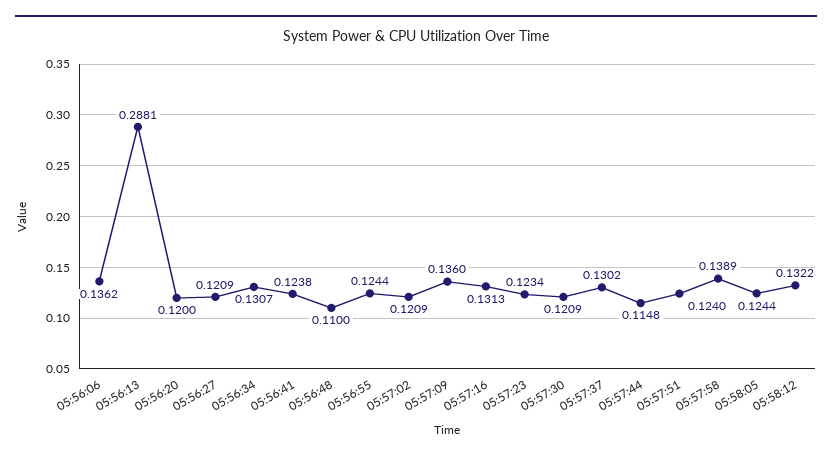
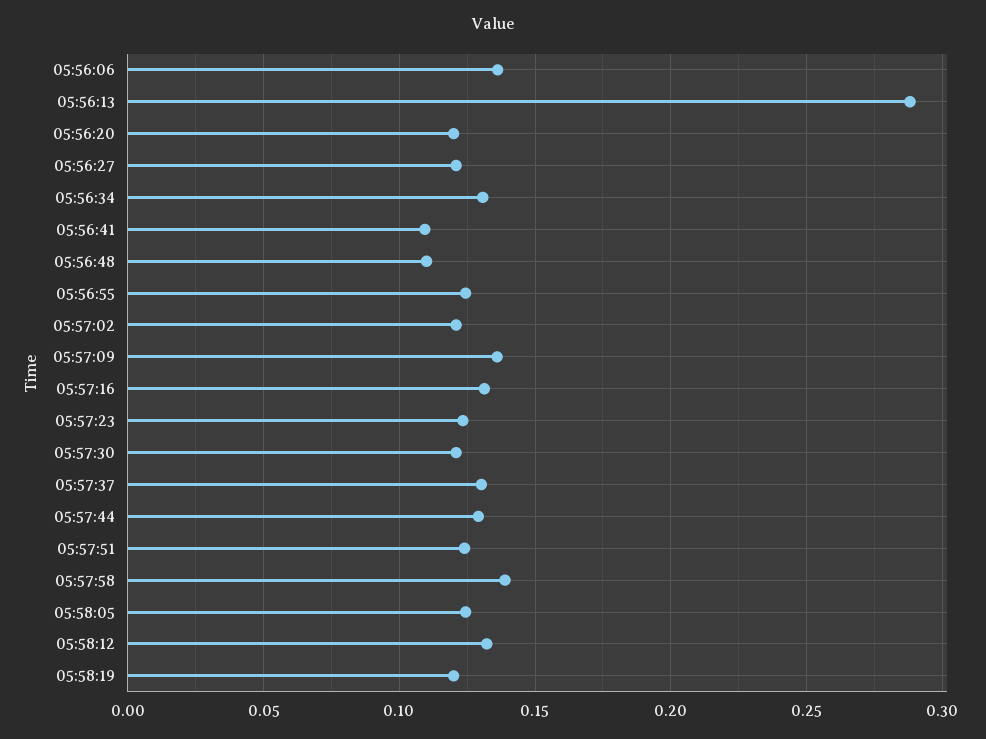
  {
    "05:56:06": 0.1362,
    "05:56:13": 0.2881,
    "05:56:20": 0.12,
    "05:56:27": 0.1209,
    "05:56:34": 0.1307,
-   "05:56:41": 0.1238,
+   "05:56:41": 0.11,
    "05:56:48": 0.11,
    "05:56:55": 0.1244,
    "05:57:02": 0.1209,
    "05:57:09": 0.136,
    "05:57:16": 0.1313,
    "05:57:23": 0.1234,
    "05:57:30": 0.1209,
    "05:57:37": 0.1302,
-   "05:57:44": 0.1148,
+   "05:57:44": 0.13,
    "05:57:51": 0.124,
    "05:57:58": 0.1389,
    "05:58:05": 0.1244,
-   "05:58:12": 0.1322
+   "05:58:12": 0.1322,
+   "05:58:19": 0.12
  }

